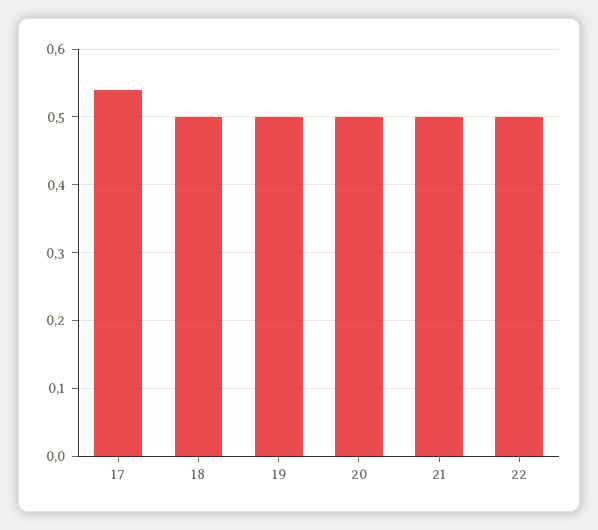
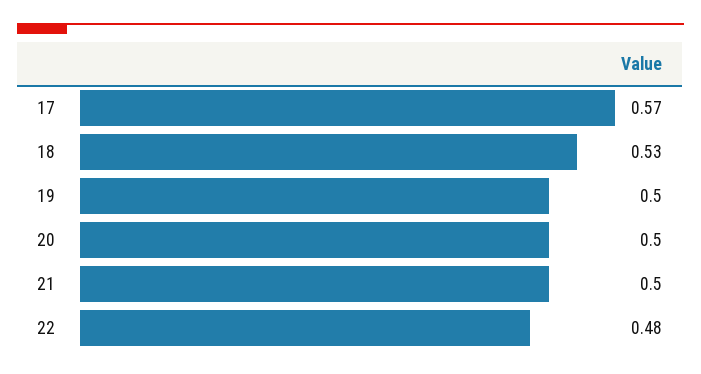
  {
-   "17": 0.54,
+   "17": 0.57,
-   "18": 0.5,
+   "18": 0.53,
    "19": 0.5,
    "20": 0.5,
    "21": 0.5,
-   "22": 0.5
+   "22": 0.48
  }

